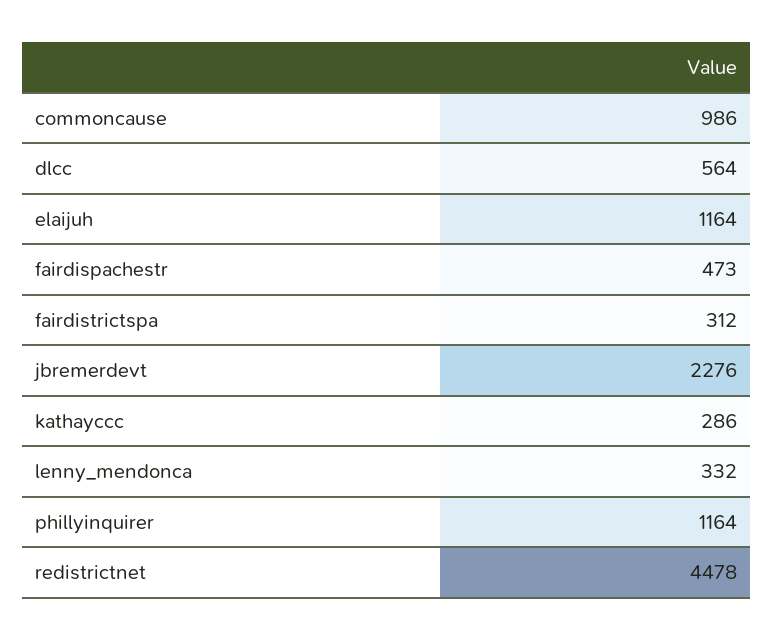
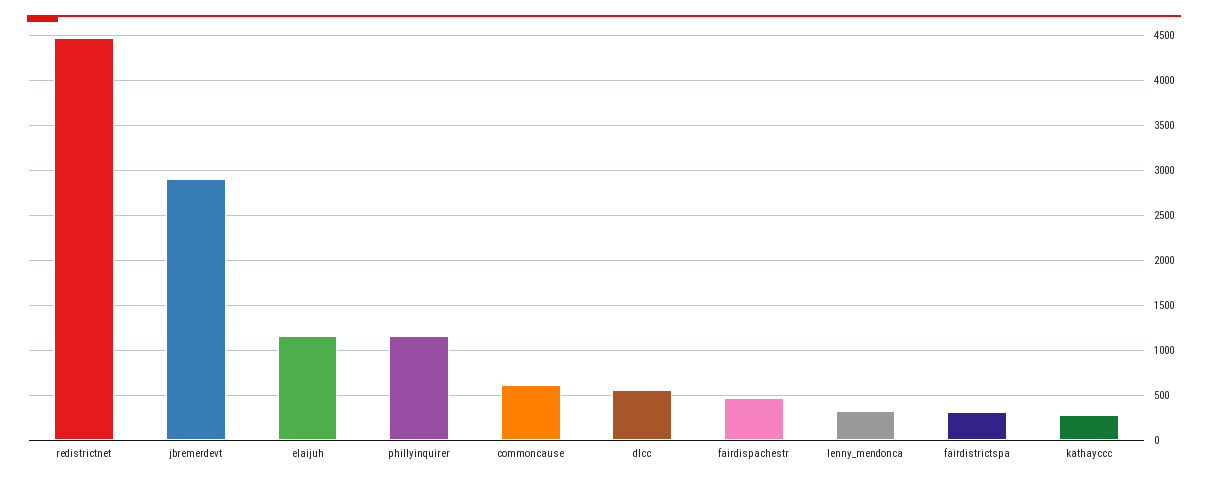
  {
-   "commoncause": 986,
+   "commoncause": 600,
    "dlcc": 564,
    "elaijuh": 1164,
    "fairdispachestr": 473,
    "fairdistrictspa": 312,
-   "jbremerdevt": 2276,
+   "jbremerdevt": 2900,
    "kathayccc": 286,
    "lenny_mendonca": 332,
    "phillyinquirer": 1164,
    "redistrictnet": 4478
  }

